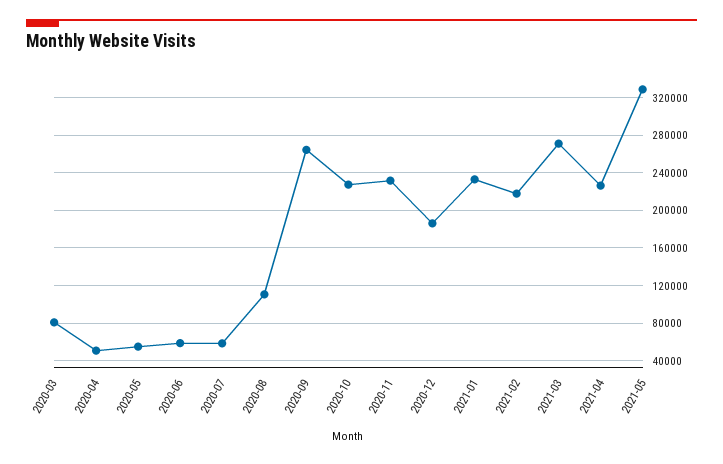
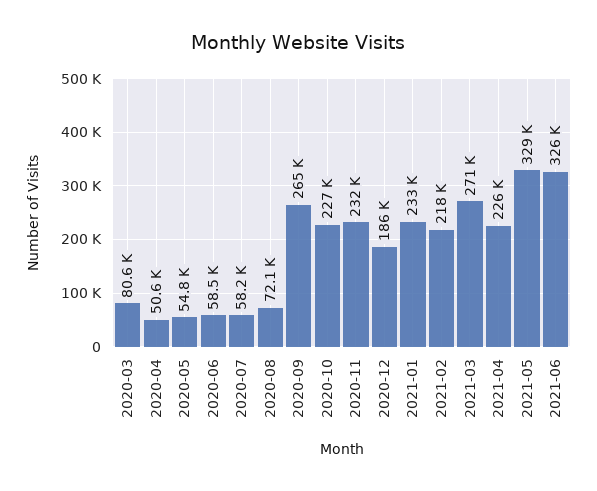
  {
    "2020-03": 80600,
    "2020-04": 50600,
    "2020-05": 54800,
    "2020-06": 58500,
    "2020-07": 58200,
-   "2020-08": 110000,
+   "2020-08": 72100,
    "2020-09": 265000,
    "2020-10": 227000,
    "2020-11": 232000,
    "2020-12": 186000,
    "2021-01": 233000,
    "2021-02": 218000,
    "2021-03": 271000,
    "2021-04": 226000,
-   "2021-05": 329000
+   "2021-05": 329000,
+   "2021-06": 326000
  }

